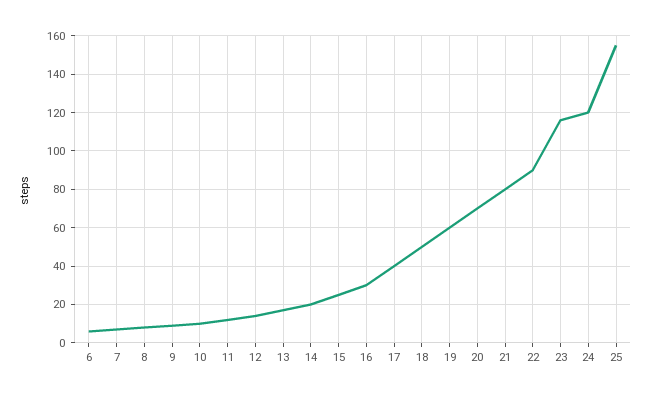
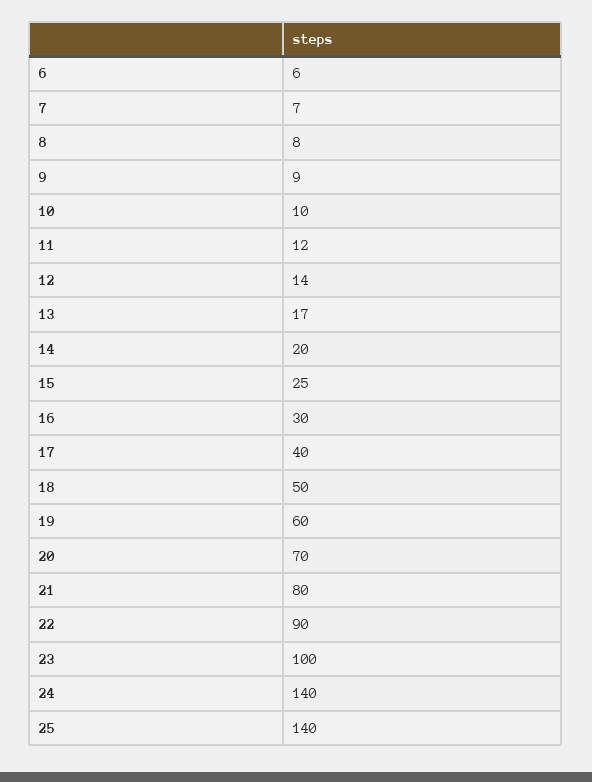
  {
    "6": 6,
    "7": 7,
    "8": 8,
    "9": 9,
    "10": 10,
    "11": 12,
    "12": 14,
    "13": 17,
    "14": 20,
    "15": 25,
    "16": 30,
    "17": 40,
    "18": 50,
    "19": 60,
    "20": 70,
    "21": 80,
    "22": 90,
-   "23": 115,
+   "23": 100,
-   "24": 120,
+   "24": 140,
-   "25": 155
+   "25": 140
  }

